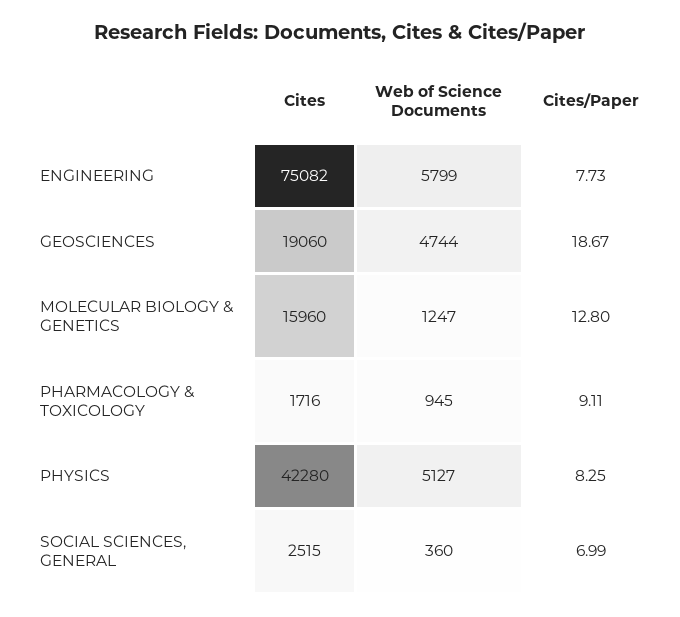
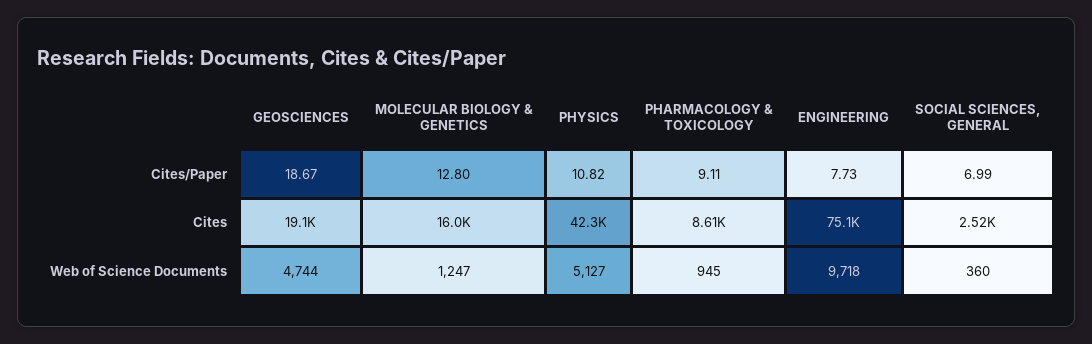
  {
    "Cites": {
      "ENGINEERING": 75082,
      "GEOSCIENCES": 19060,
      "MOLECULAR BIOLOGY & GENETICS": 15960,
-     "PHARMACOLOGY & TOXICOLOGY": 1716,
+     "PHARMACOLOGY & TOXICOLOGY": 8610,
      "PHYSICS": 42280,
      "SOCIAL SCIENCES, GENERAL": 2515
    },
    "Web of Science Documents": {
-     "ENGINEERING": 5799,
+     "ENGINEERING": 9718,
      "GEOSCIENCES": 4744,
      "MOLECULAR BIOLOGY & GENETICS": 1247,
      "PHARMACOLOGY & TOXICOLOGY": 945,
      "PHYSICS": 5127,
      "SOCIAL SCIENCES, GENERAL": 360
    },
    "Cites/Paper": {
      "ENGINEERING": 7.73,
      "GEOSCIENCES": 18.67,
      "MOLECULAR BIOLOGY & GENETICS": 12.8,
      "PHARMACOLOGY & TOXICOLOGY": 9.11,
-     "PHYSICS": 8.25,
+     "PHYSICS": 10.82,
      "SOCIAL SCIENCES, GENERAL": 6.99
    }
  }

